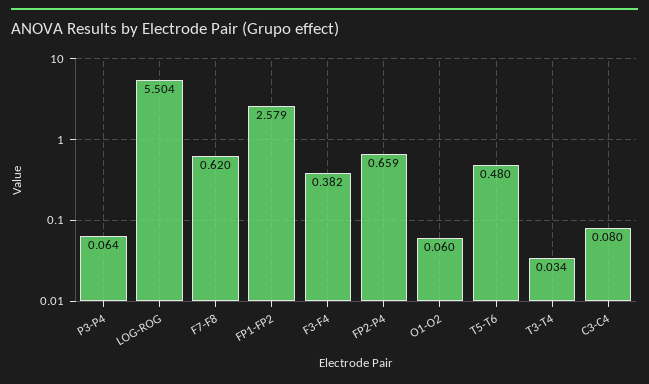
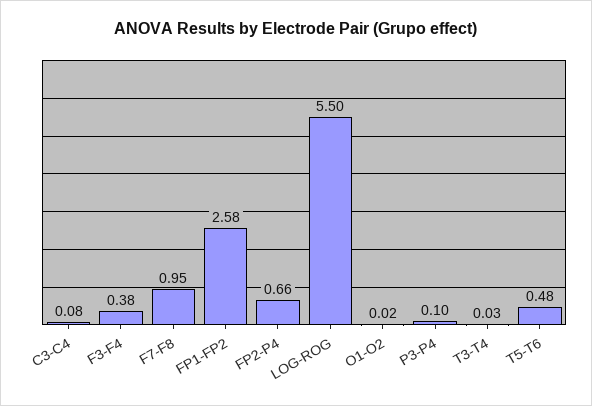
  {
-   "P3-P4": 0.064,
+   "P3-P4": 0.1,
    "LOG-ROG": 5.504,
-   "F7-F8": 0.62,
+   "F7-F8": 0.95,
    "FP1-FP2": 2.579,
    "F3-F4": 0.382,
    "FP2-P4": 0.659,
-   "O1-O2": 0.06,
+   "O1-O2": 0.02,
    "T5-T6": 0.48,
    "T3-T4": 0.034,
    "C3-C4": 0.08
  }

